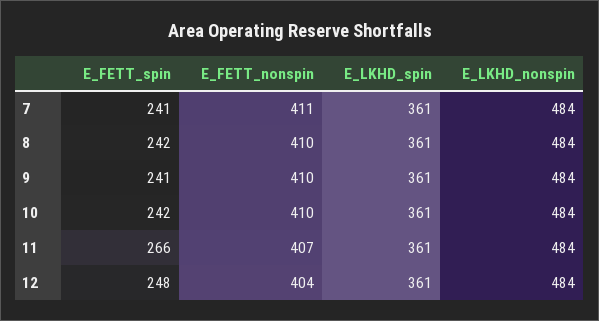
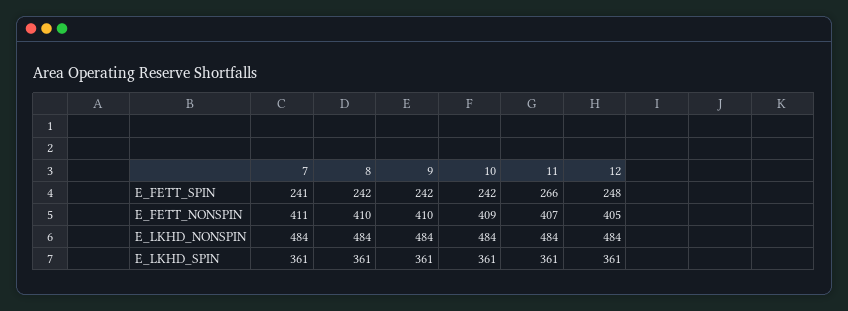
  {
    "E_FETT_spin": {
      "7": 241,
      "8": 242,
-     "9": 241,
+     "9": 242,
      "10": 242,
      "11": 266,
      "12": 248
    },
    "E_FETT_nonspin": {
      "7": 411,
      "8": 410,
      "9": 410,
-     "10": 410,
+     "10": 409,
      "11": 407,
-     "12": 404
+     "12": 405
    },
    "E_LKHD_spin": {
      "7": 361,
      "8": 361,
      "9": 361,
      "10": 361,
      "11": 361,
      "12": 361
    },
    "E_LKHD_nonspin": {
      "7": 484,
      "8": 484,
      "9": 484,
      "10": 484,
      "11": 484,
      "12": 484
    }
  }

